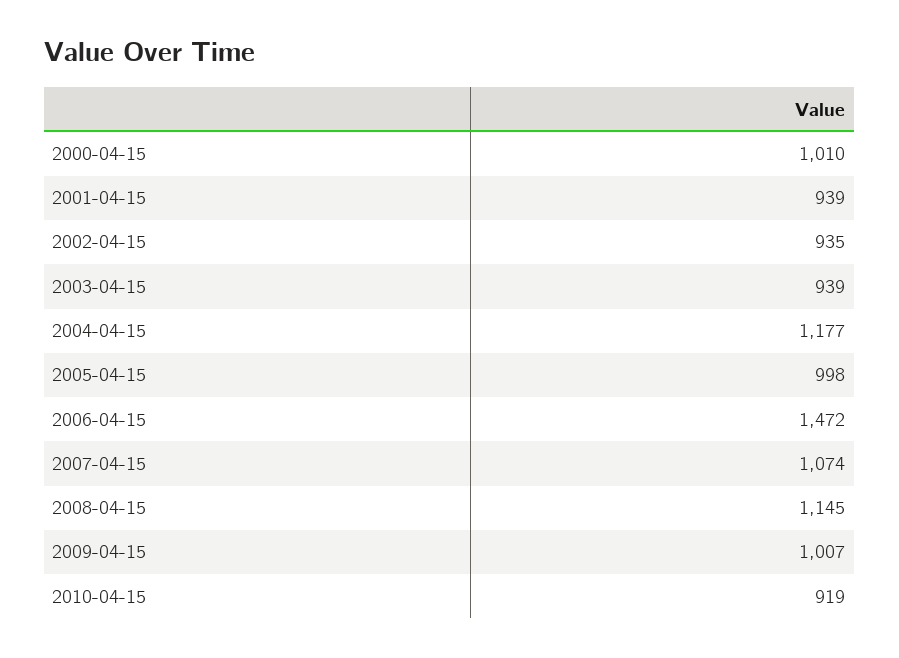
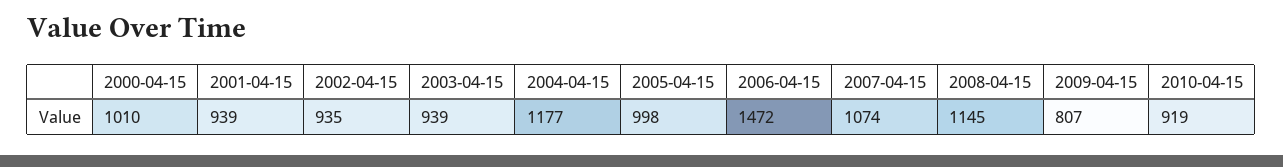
  {
    "2000-04-15": 1010,
    "2001-04-15": 939,
    "2002-04-15": 935,
    "2003-04-15": 939,
    "2004-04-15": 1177,
    "2005-04-15": 998,
    "2006-04-15": 1472,
    "2007-04-15": 1074,
    "2008-04-15": 1145,
-   "2009-04-15": 1007,
+   "2009-04-15": 807,
    "2010-04-15": 919
  }

